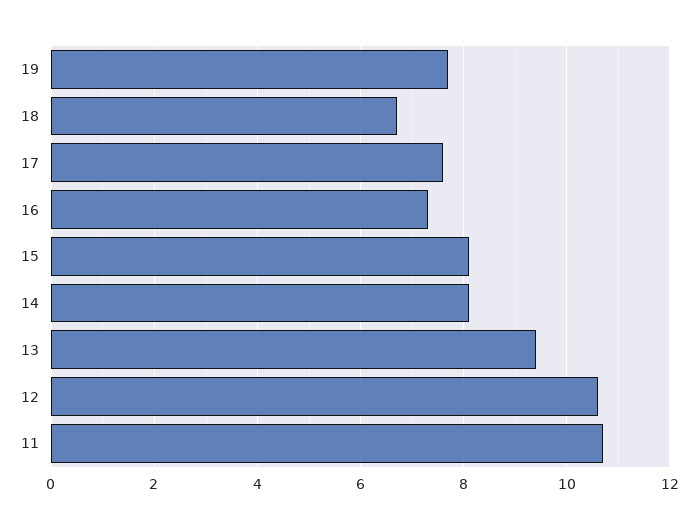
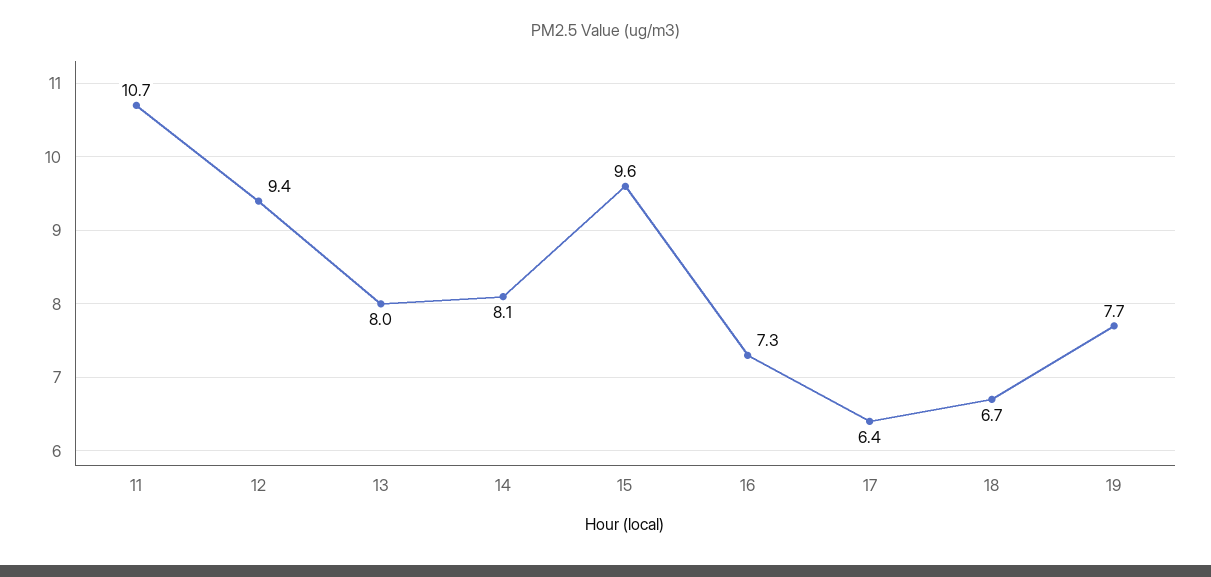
  {
    "19": 7.7,
    "18": 6.7,
-   "17": 7.5,
+   "17": 6.4,
    "16": 7.3,
-   "15": 8,
+   "15": 9.6,
    "14": 8.1,
-   "13": 9.5,
+   "13": 8,
-   "12": 10.5,
+   "12": 9.4,
    "11": 10.7
  }

